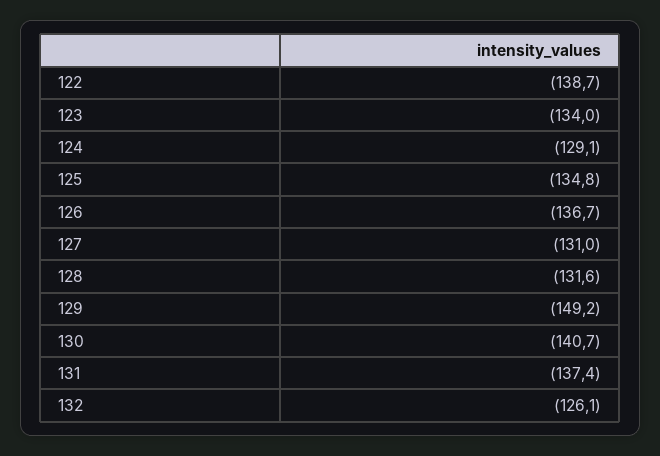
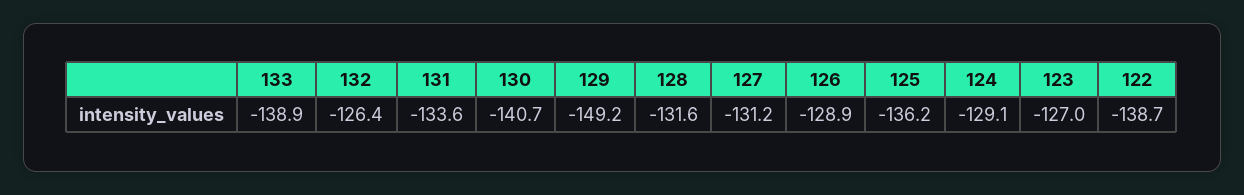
  {
    "122": -138.7,
-   "123": -134,
+   "123": -127,
    "124": -129.1,
-   "125": -134.8,
+   "125": -136.2,
-   "126": -136.7,
+   "126": -128.9,
-   "127": -131,
+   "127": -131.2,
    "128": -131.6,
    "129": -149.2,
    "130": -140.7,
-   "131": -137.4,
+   "131": -133.6,
-   "132": -126.1
+   "132": -126.4,
+   "133": -138.9
  }

